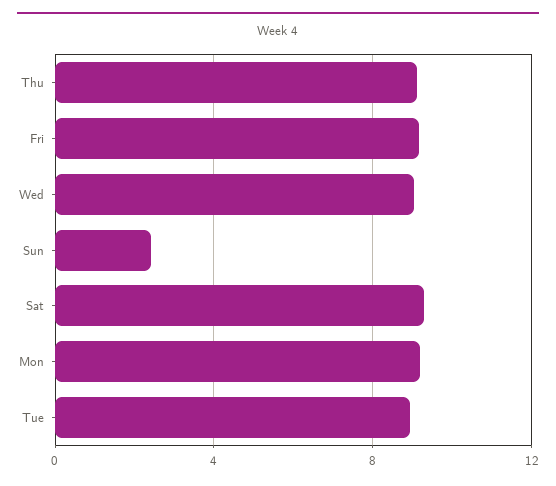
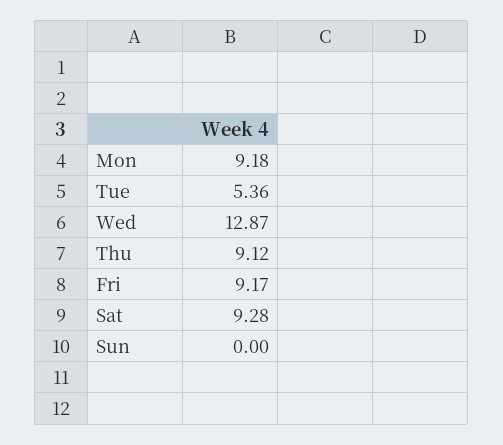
  {
    "Thu": 9.12,
    "Fri": 9.17,
-   "Wed": 9,
+   "Wed": 12.87,
-   "Sun": 2.5,
+   "Sun": 0,
    "Sat": 9.28,
    "Mon": 9.18,
-   "Tue": 9
+   "Tue": 5.36
  }

